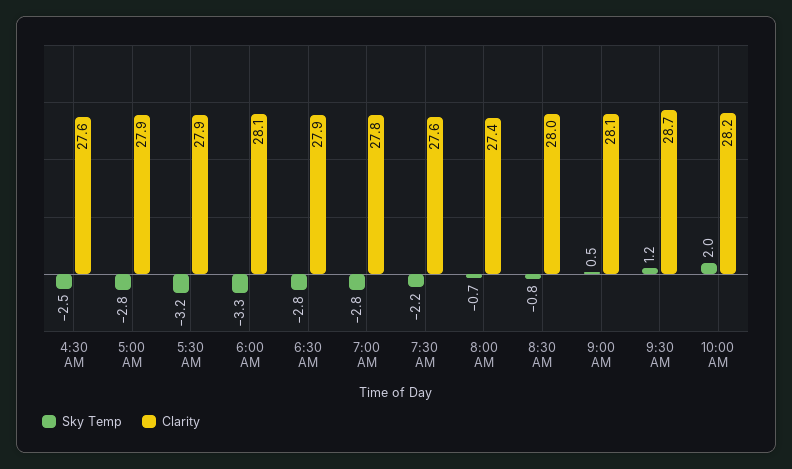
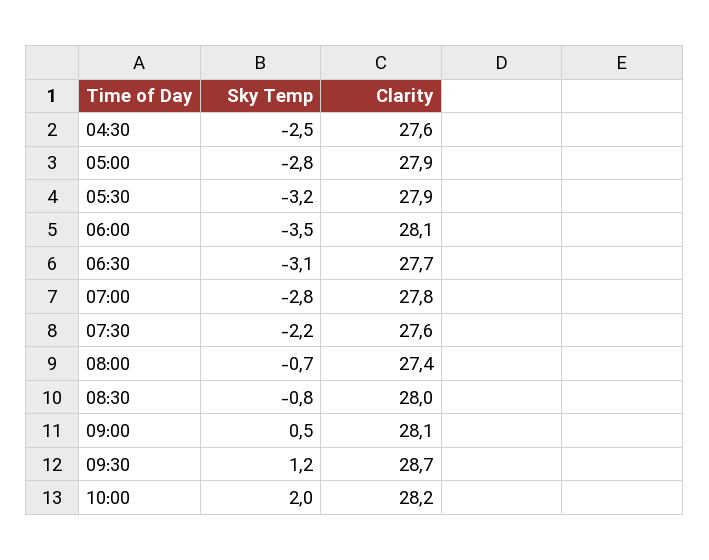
  {
    "Sky Temp": {
      "4:30 AM": -2.5,
      "5:00 AM": -2.8,
      "5:30 AM": -3.2,
-     "6:00 AM": -3.3,
+     "6:00 AM": -3.5,
-     "6:30 AM": -2.8,
+     "6:30 AM": -3.1,
      "7:00 AM": -2.8,
      "7:30 AM": -2.2,
      "8:00 AM": -0.7,
      "8:30 AM": -0.8,
      "9:00 AM": 0.5,
      "9:30 AM": 1.2,
      "10:00 AM": 2
    },
    "Clarity": {
      "4:30 AM": 27.6,
      "5:00 AM": 27.9,
      "5:30 AM": 27.9,
      "6:00 AM": 28.1,
-     "6:30 AM": 27.9,
+     "6:30 AM": 27.7,
      "7:00 AM": 27.8,
      "7:30 AM": 27.6,
      "8:00 AM": 27.4,
      "8:30 AM": 28,
      "9:00 AM": 28.1,
      "9:30 AM": 28.7,
      "10:00 AM": 28.2
    }
  }

